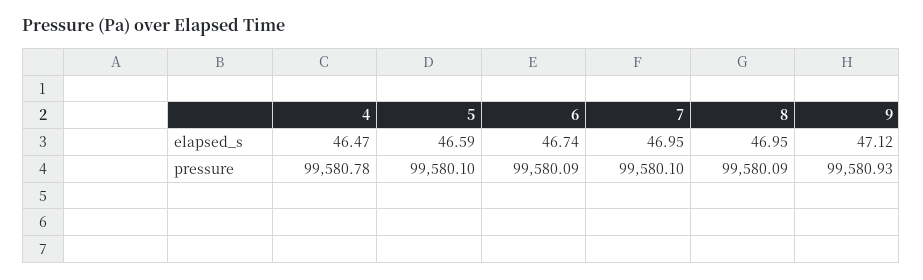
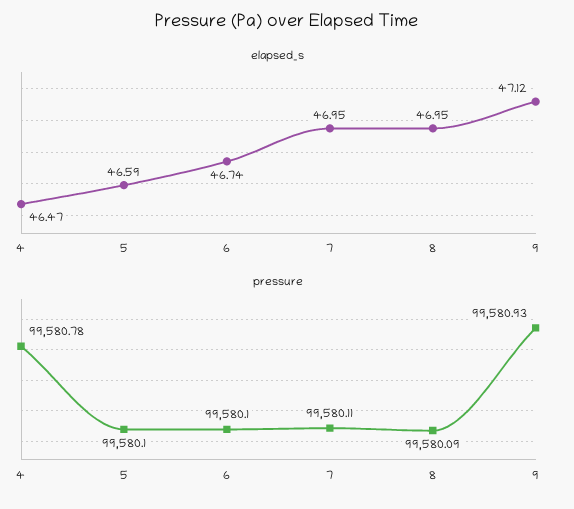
  {
    "elapsed_s": {
      "4": 46.47,
      "5": 46.59,
      "6": 46.74,
      "7": 46.95,
      "8": 46.95,
      "9": 47.12
    },
    "pressure": {
      "4": 99580.78,
      "5": 99580.1,
-     "6": 99580.09,
+     "6": 99580.1,
-     "7": 99580.1,
+     "7": 99580.11,
      "8": 99580.09,
      "9": 99580.93
    }
  }

